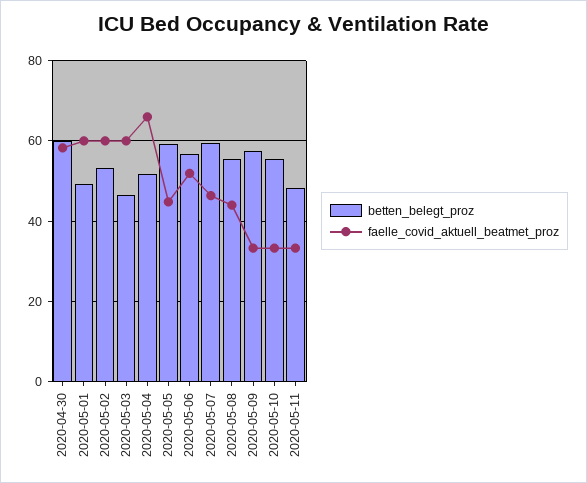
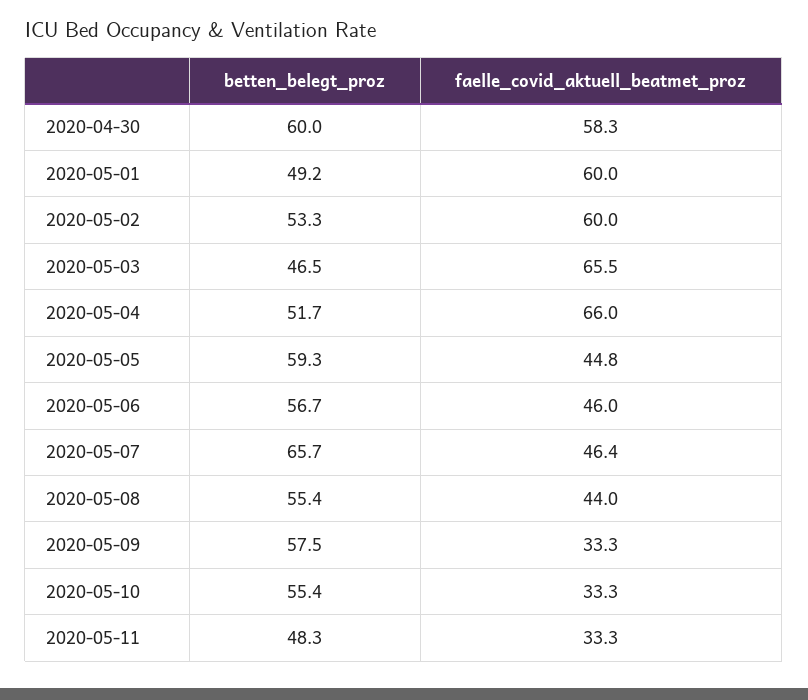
  {
    "betten_belegt_proz": {
      "2020-04-30": 60,
      "2020-05-01": 49.2,
      "2020-05-02": 53.3,
      "2020-05-03": 46.5,
      "2020-05-04": 51.7,
      "2020-05-05": 59.3,
      "2020-05-06": 56.7,
-     "2020-05-07": 60,
+     "2020-05-07": 65.7,
      "2020-05-08": 55.4,
      "2020-05-09": 57.5,
      "2020-05-10": 55.4,
      "2020-05-11": 48.3
    },
    "faelle_covid_aktuell_beatmet_proz": {
      "2020-04-30": 58.3,
      "2020-05-01": 60,
      "2020-05-02": 60,
-     "2020-05-03": 60,
+     "2020-05-03": 65.5,
      "2020-05-04": 66,
      "2020-05-05": 44.8,
-     "2020-05-06": 52,
+     "2020-05-06": 46,
      "2020-05-07": 46.4,
      "2020-05-08": 44,
      "2020-05-09": 33.3,
      "2020-05-10": 33.3,
      "2020-05-11": 33.3
    }
  }

